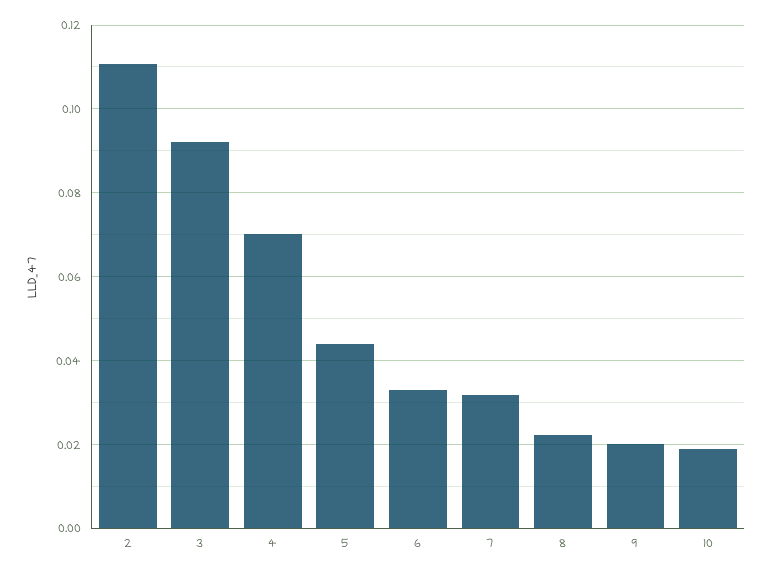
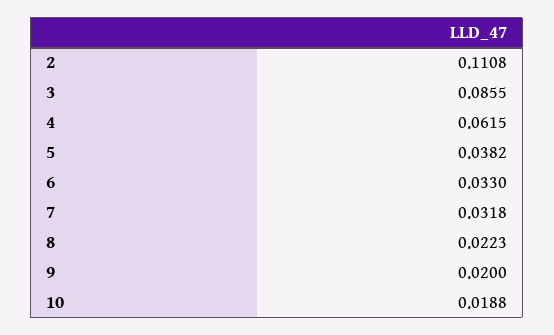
  {
    "2": 0.1108,
-   "3": 0.092,
+   "3": 0.0855,
-   "4": 0.07,
+   "4": 0.0615,
-   "5": 0.044,
+   "5": 0.0382,
    "6": 0.033,
    "7": 0.0318,
    "8": 0.0223,
    "9": 0.02,
    "10": 0.0188
  }

